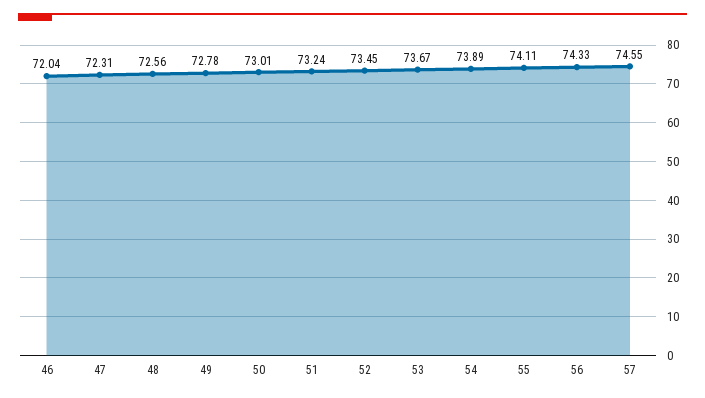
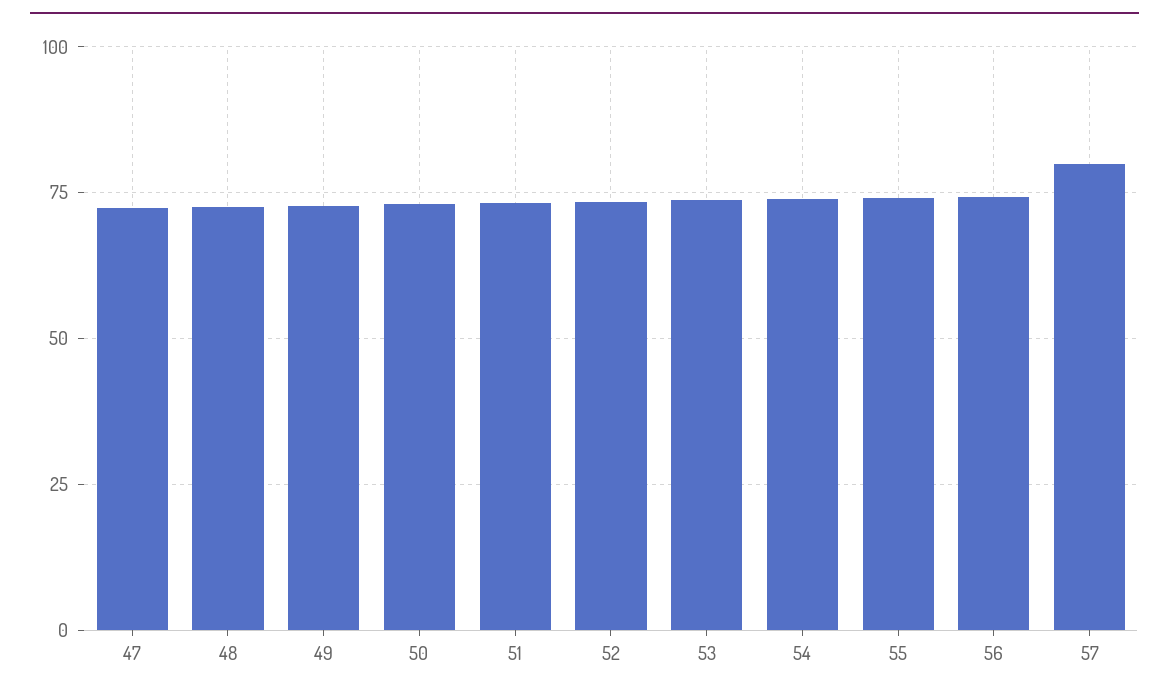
  {
-   "46": 72.04,
    "47": 72.31,
    "48": 72.56,
    "49": 72.78,
    "50": 73.01,
    "51": 73.24,
    "52": 73.45,
    "53": 73.67,
    "54": 73.89,
    "55": 74.11,
    "56": 74.33,
-   "57": 74.55
+   "57": 80
  }

